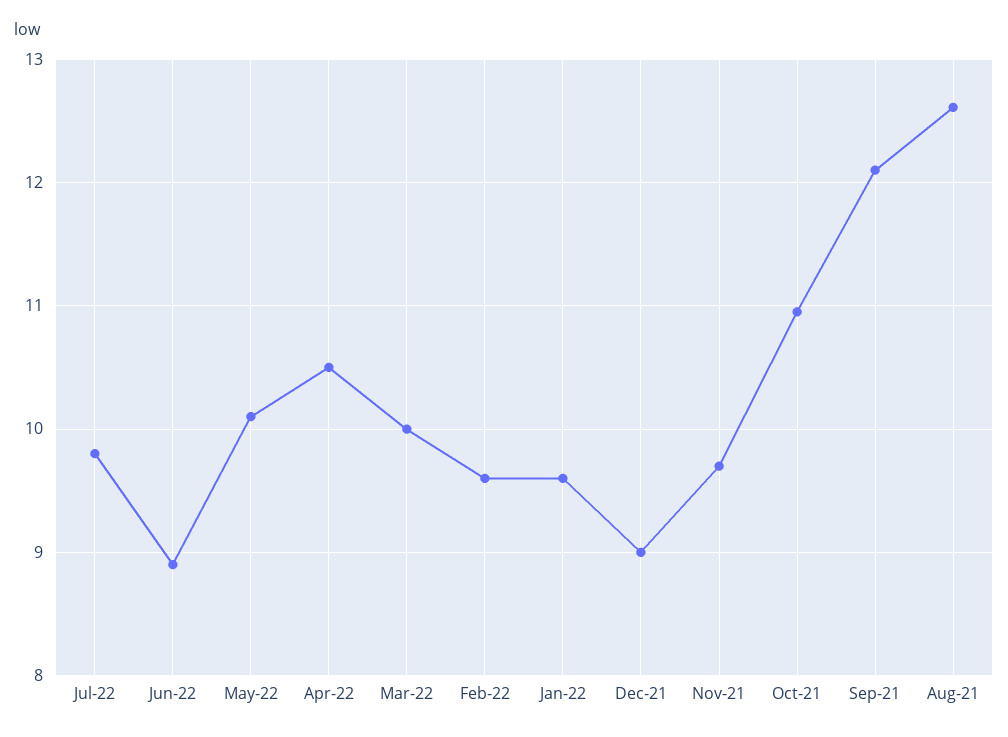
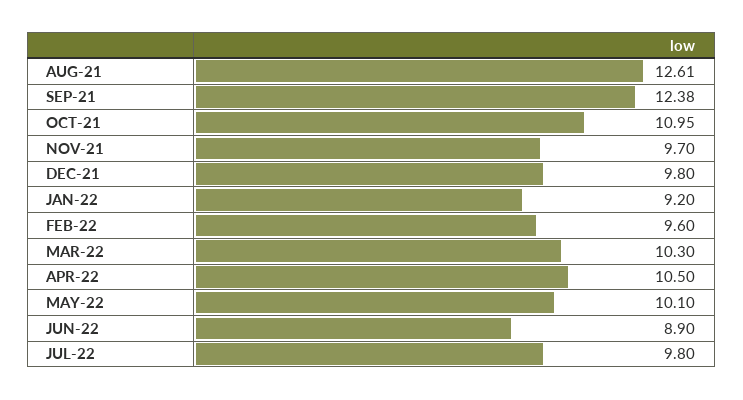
  {
    "Jul-22": 9.8,
    "Jun-22": 8.9,
    "May-22": 10.1,
    "Apr-22": 10.5,
-   "Mar-22": 10,
+   "Mar-22": 10.3,
    "Feb-22": 9.6,
-   "Jan-22": 9.6,
+   "Jan-22": 9.2,
-   "Dec-21": 9,
+   "Dec-21": 9.8,
    "Nov-21": 9.7,
    "Oct-21": 10.95,
-   "Sep-21": 12.1,
+   "Sep-21": 12.38,
    "Aug-21": 12.61
  }

